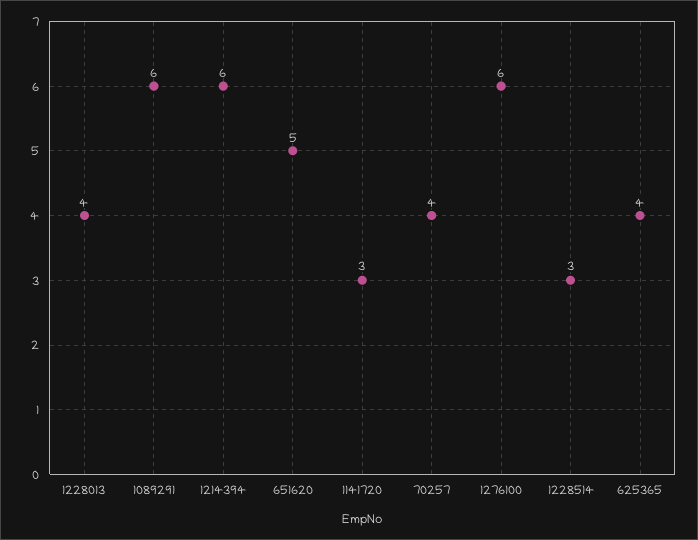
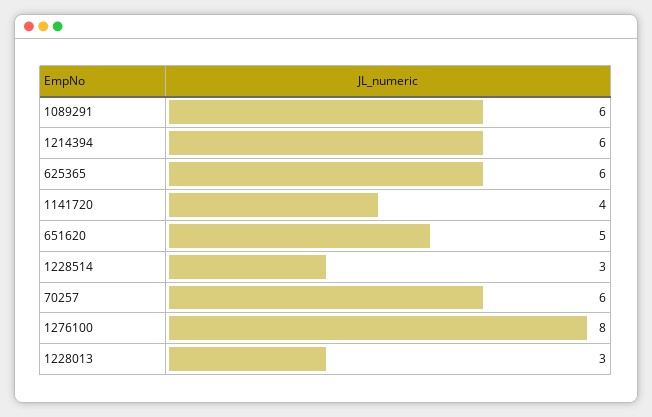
  {
-   "1228013": 4,
+   "1228013": 3,
    "1089291": 6,
    "1214394": 6,
    "651620": 5,
-   "1141720": 3,
+   "1141720": 4,
-   "70257": 4,
+   "70257": 6,
-   "1276100": 6,
+   "1276100": 8,
    "1228514": 3,
-   "625365": 4
+   "625365": 6
  }

